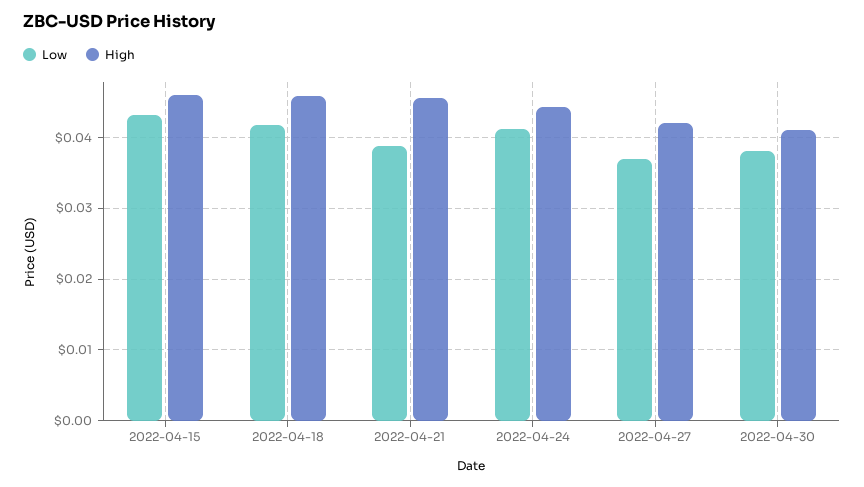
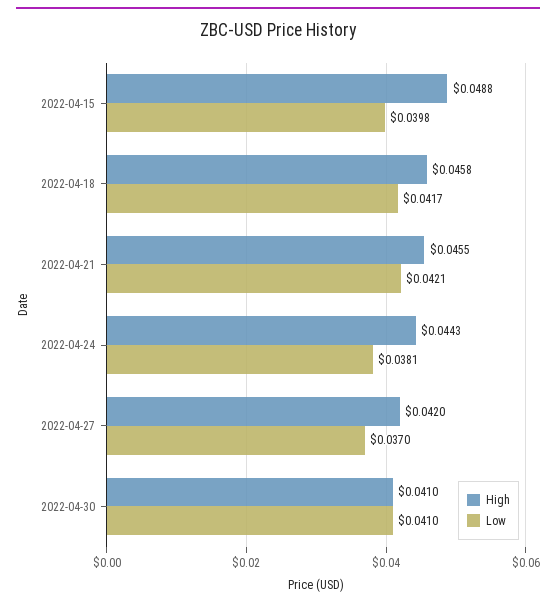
  {
    "Low": {
-     "2022-04-15": 0.043,
+     "2022-04-15": 0.0398,
      "2022-04-18": 0.0417,
-     "2022-04-21": 0.039,
+     "2022-04-21": 0.0421,
-     "2022-04-24": 0.041,
+     "2022-04-24": 0.0381,
      "2022-04-27": 0.037,
-     "2022-04-30": 0.038
+     "2022-04-30": 0.041
    },
    "High": {
-     "2022-04-15": 0.046,
+     "2022-04-15": 0.0488,
      "2022-04-18": 0.0458,
      "2022-04-21": 0.0455,
      "2022-04-24": 0.0443,
      "2022-04-27": 0.042,
      "2022-04-30": 0.041
    }
  }

